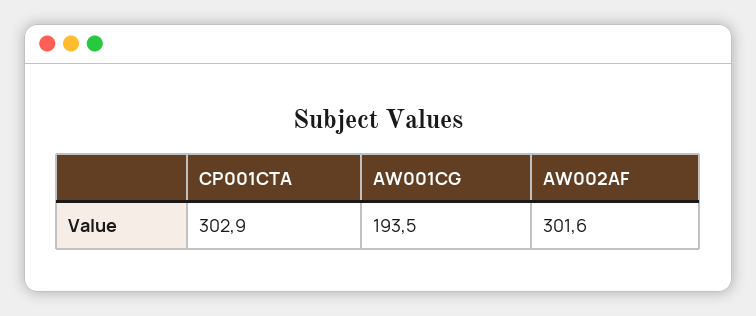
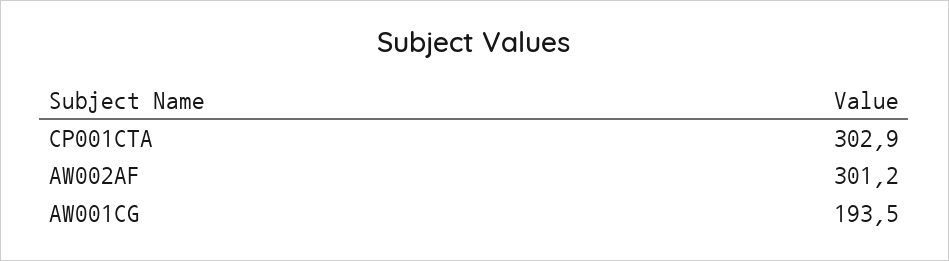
  {
    "CP001CTA": 302.9,
    "AW001CG": 193.5,
-   "AW002AF": 301.6
+   "AW002AF": 301.2
  }

